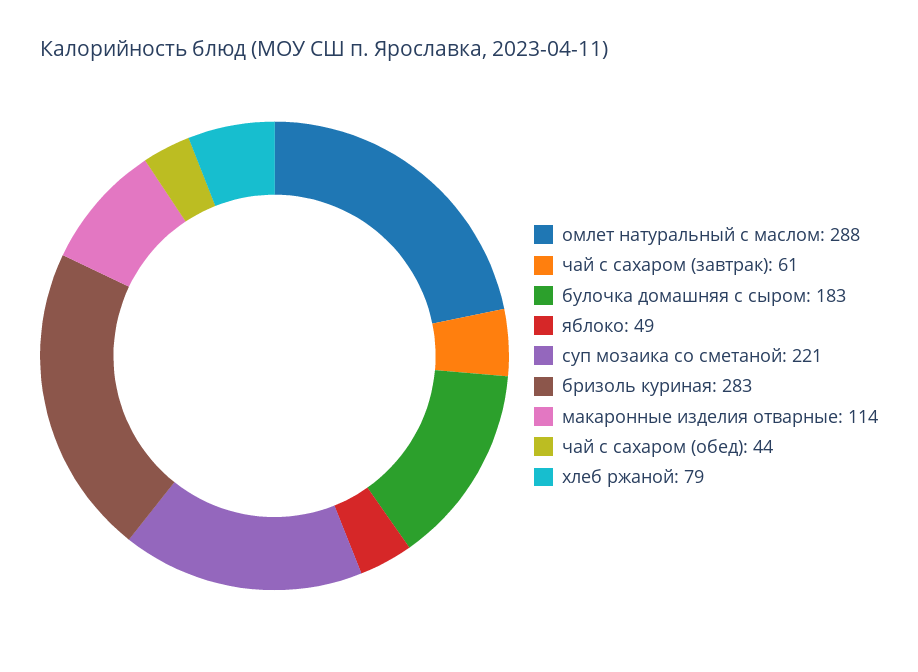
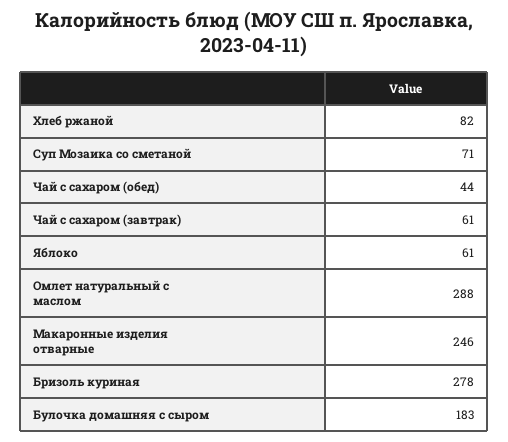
  {
    "омлет натуральный с маслом": 288,
    "чай с сахаром (завтрак)": 61,
    "булочка домашняя с сыром": 183,
-   "яблоко": 49,
+   "яблоко": 61,
-   "суп мозаика со сметаной": 221,
+   "суп мозаика со сметаной": 71,
-   "бризоль куриная": 283,
+   "бризоль куриная": 278,
-   "макаронные изделия отварные": 114,
+   "макаронные изделия отварные": 246,
    "чай с сахаром (обед)": 44,
-   "хлеб ржаной": 79
+   "хлеб ржаной": 82
  }

